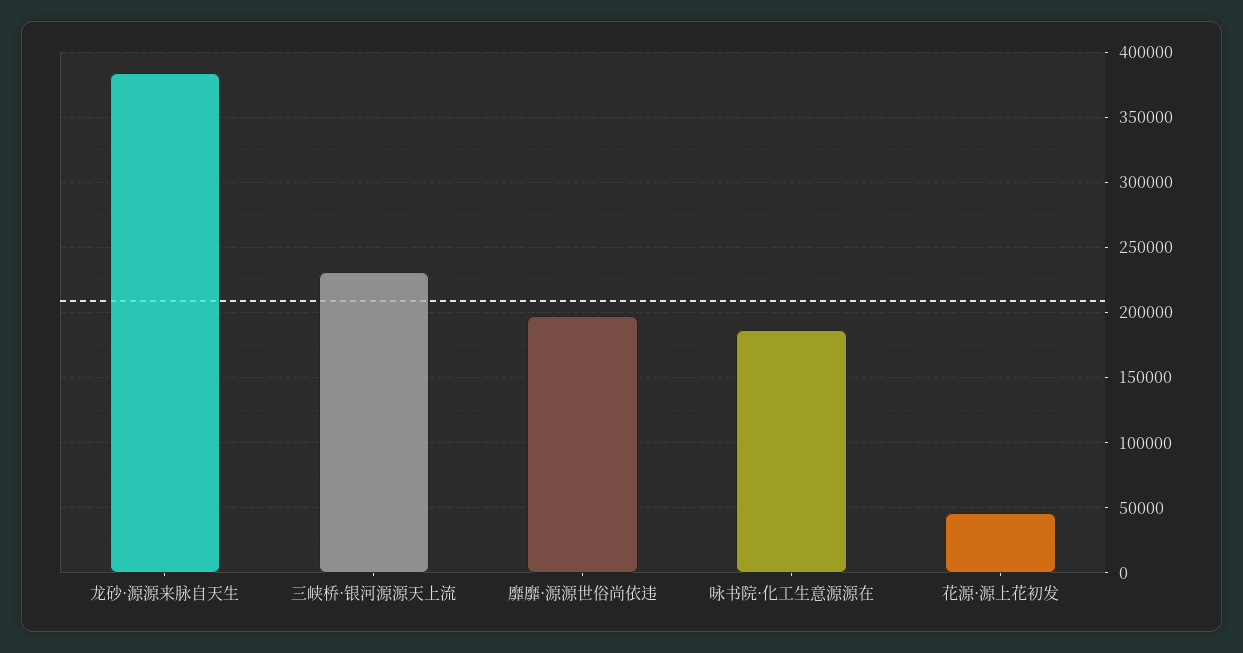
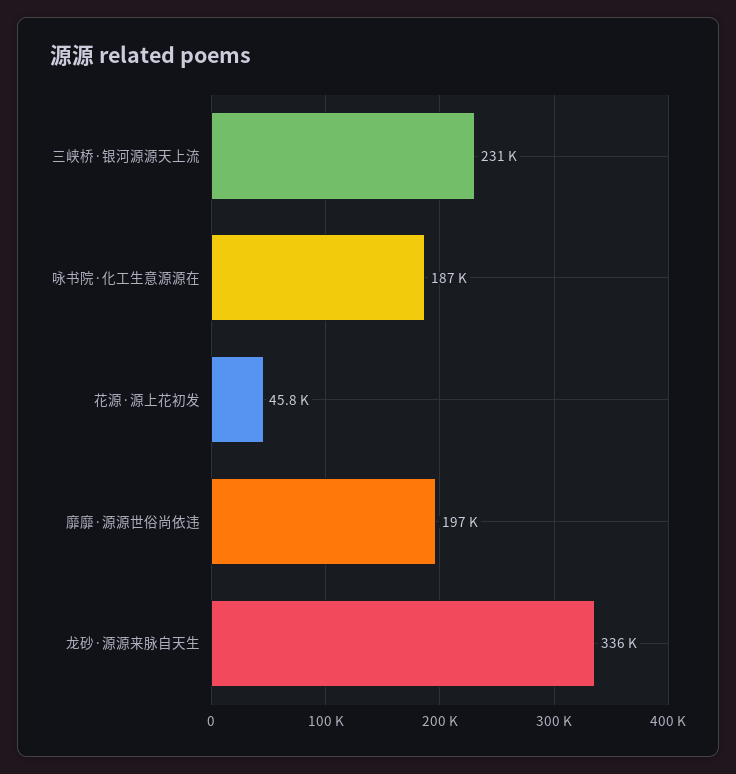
  {
-   "龙砂·源源来脉自天生": 385000,
+   "龙砂·源源来脉自天生": 336000,
    "三峡桥·银河源源天上流": 231000,
    "靡靡·源源世俗尚依违": 197000,
    "咏书院·化工生意源源在": 187000,
    "花源·源上花初发": 45800
  }

